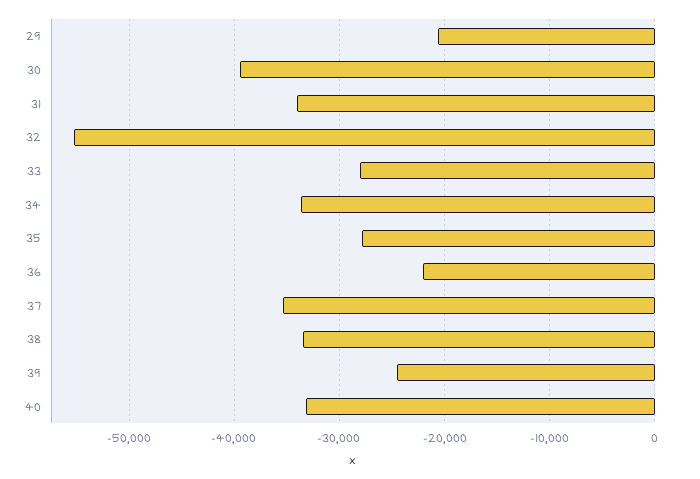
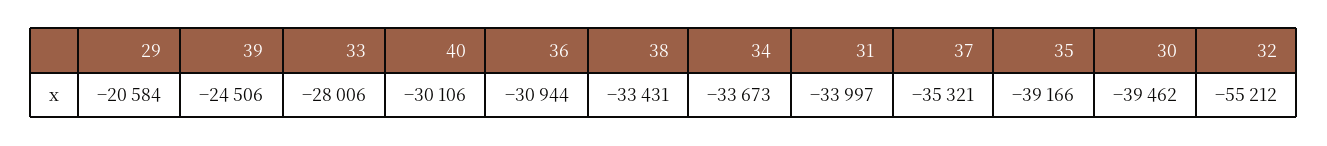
  {
    "29": -20584,
    "30": -39462,
    "31": -33997,
    "32": -55212,
    "33": -28006,
    "34": -33673,
-   "35": -28000,
+   "35": -39166,
-   "36": -22000,
+   "36": -30944,
    "37": -35321,
    "38": -33431,
    "39": -24506,
-   "40": -33000
+   "40": -30106
  }

